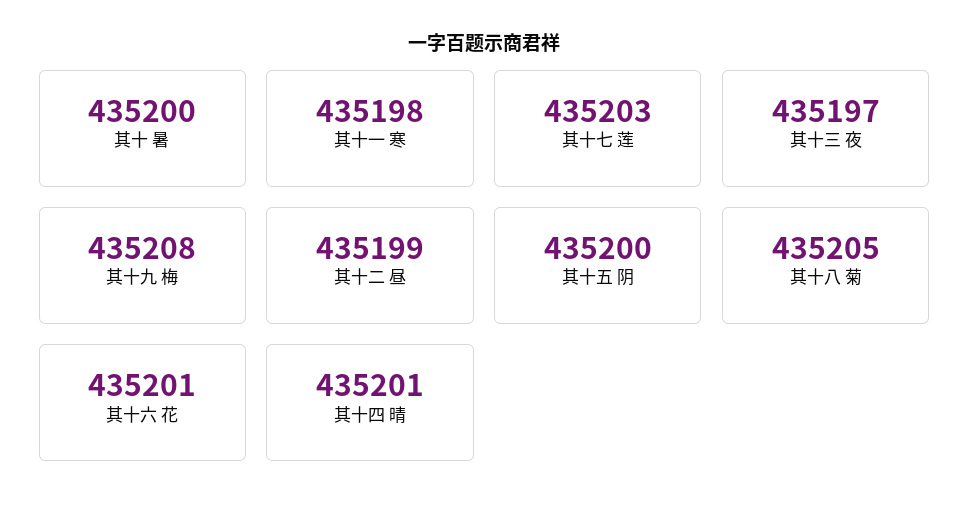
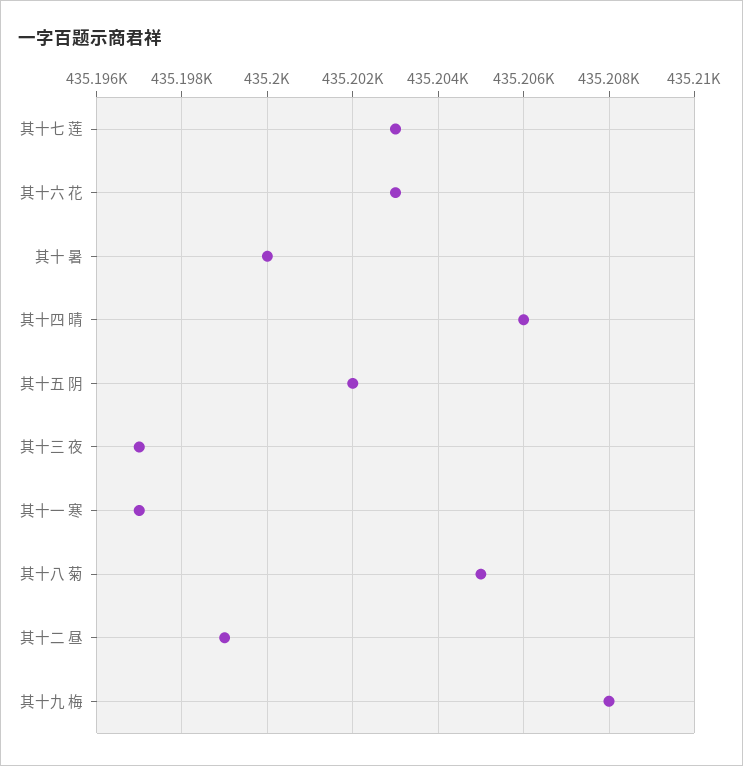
  {
    "其十 暑": 435200,
-   "其十一 寒": 435198,
+   "其十一 寒": 435197,
    "其十七 莲": 435203,
    "其十三 夜": 435197,
    "其十九 梅": 435208,
    "其十二 昼": 435199,
-   "其十五 阴": 435200,
+   "其十五 阴": 435202,
    "其十八 菊": 435205,
-   "其十六 花": 435201,
+   "其十六 花": 435203,
-   "其十四 晴": 435201
+   "其十四 晴": 435206
  }

